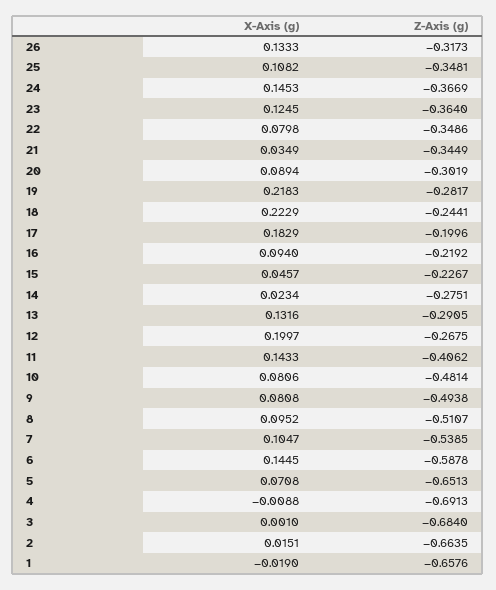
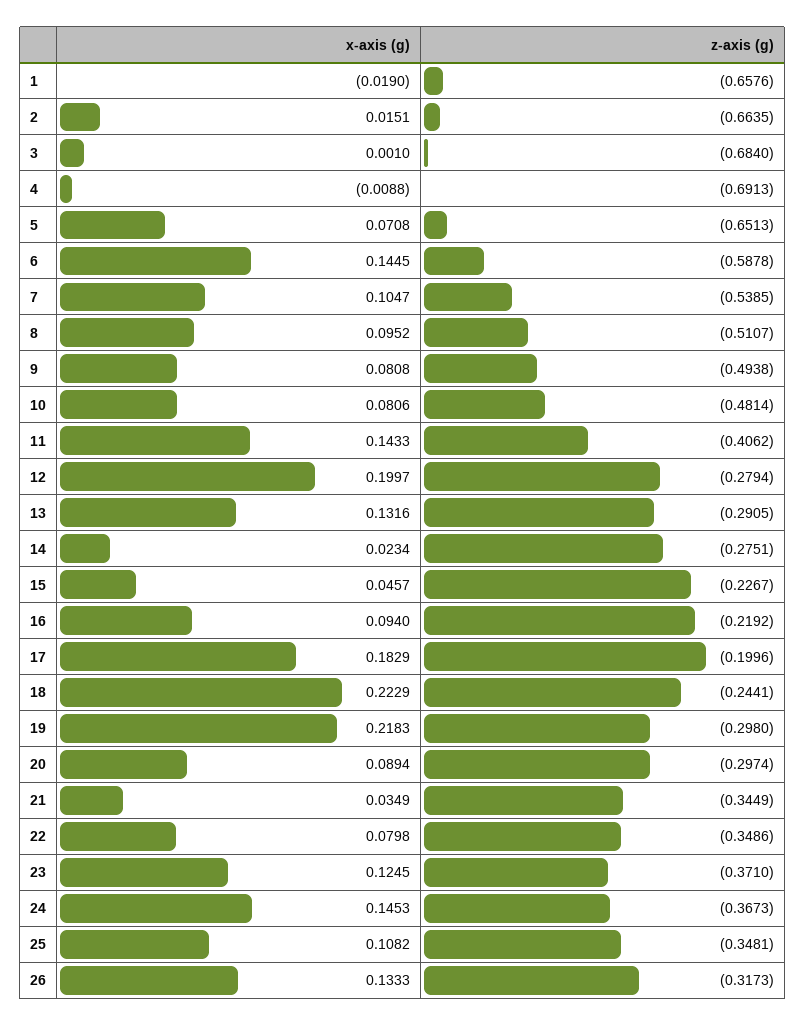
  {
    "X-Axis (g)": {
      "26": 0.1333,
      "25": 0.1082,
      "24": 0.1453,
      "23": 0.1245,
      "22": 0.0798,
      "21": 0.0349,
      "20": 0.0894,
      "19": 0.2183,
      "18": 0.2229,
      "17": 0.1829,
      "16": 0.094,
      "15": 0.0457,
      "14": 0.0234,
      "13": 0.1316,
      "12": 0.1997,
      "11": 0.1433,
      "10": 0.0806,
      "9": 0.0808,
      "8": 0.0952,
      "7": 0.1047,
      "6": 0.1445,
      "5": 0.0708,
      "4": -0.0088,
      "3": 0.001,
      "2": 0.0151,
      "1": -0.019
    },
    "Z-Axis (g)": {
      "26": -0.3173,
      "25": -0.3481,
-     "24": -0.3669,
+     "24": -0.3673,
-     "23": -0.364,
+     "23": -0.371,
      "22": -0.3486,
      "21": -0.3449,
-     "20": -0.3019,
+     "20": -0.2974,
-     "19": -0.2817,
+     "19": -0.298,
      "18": -0.2441,
      "17": -0.1996,
      "16": -0.2192,
      "15": -0.2267,
      "14": -0.2751,
      "13": -0.2905,
-     "12": -0.2675,
+     "12": -0.2794,
      "11": -0.4062,
      "10": -0.4814,
      "9": -0.4938,
      "8": -0.5107,
      "7": -0.5385,
      "6": -0.5878,
      "5": -0.6513,
      "4": -0.6913,
      "3": -0.684,
      "2": -0.6635,
      "1": -0.6576
    }
  }

